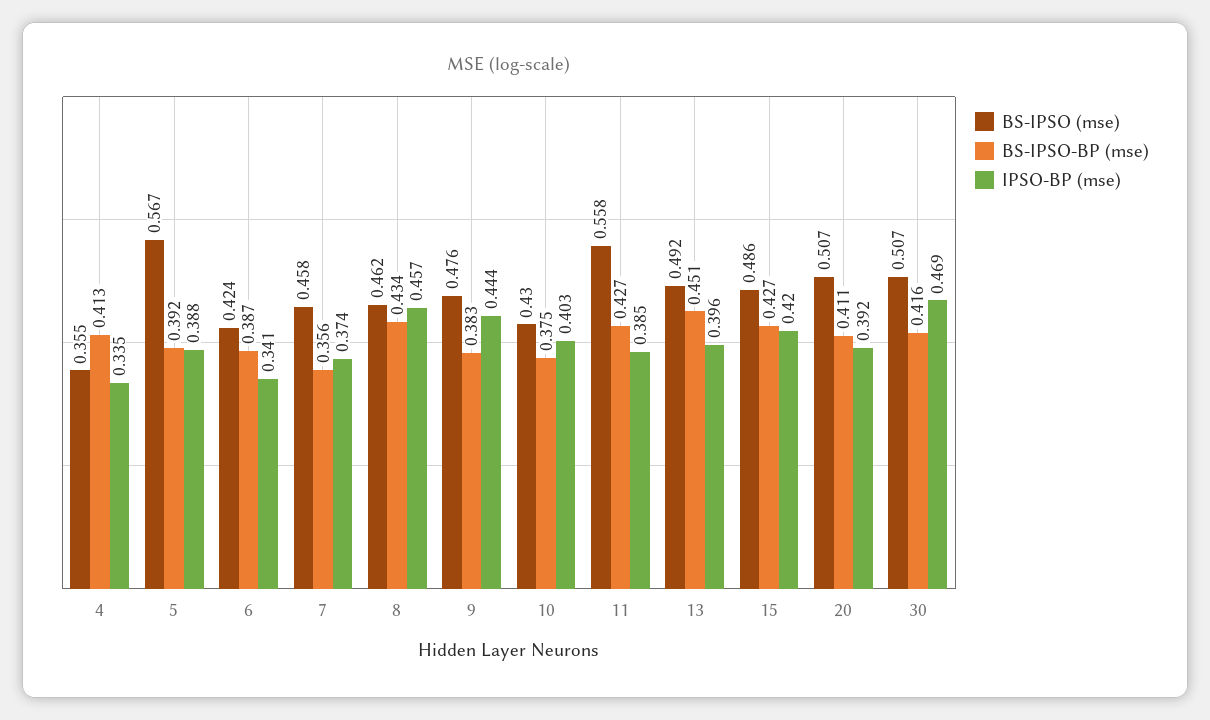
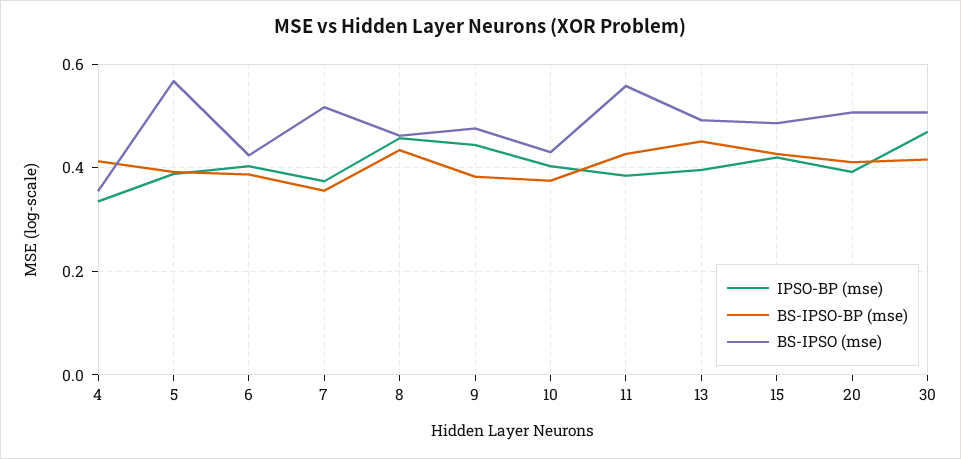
  {
    "BS-IPSO (mse)": {
      "4": 0.355,
      "5": 0.567,
      "6": 0.424,
-     "7": 0.458,
+     "7": 0.52,
      "8": 0.462,
      "9": 0.476,
      "10": 0.43,
      "11": 0.558,
      "13": 0.492,
      "15": 0.486,
      "20": 0.507,
      "30": 0.507
    },
    "BS-IPSO-BP (mse)": {
      "4": 0.413,
      "5": 0.392,
      "6": 0.387,
      "7": 0.356,
      "8": 0.434,
      "9": 0.383,
      "10": 0.375,
      "11": 0.427,
      "13": 0.451,
      "15": 0.427,
      "20": 0.411,
      "30": 0.416
    },
    "IPSO-BP (mse)": {
      "4": 0.335,
      "5": 0.388,
-     "6": 0.341,
+     "6": 0.4,
      "7": 0.374,
      "8": 0.457,
      "9": 0.444,
      "10": 0.403,
      "11": 0.385,
      "13": 0.396,
      "15": 0.42,
      "20": 0.392,
      "30": 0.469
    }
  }

